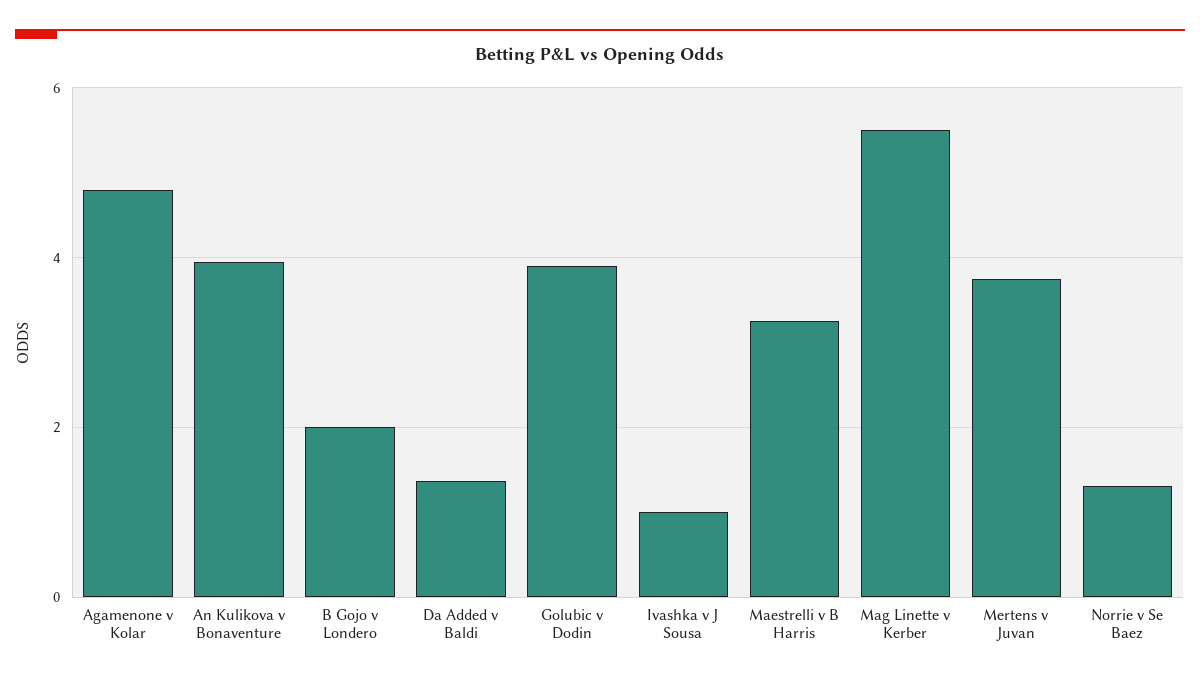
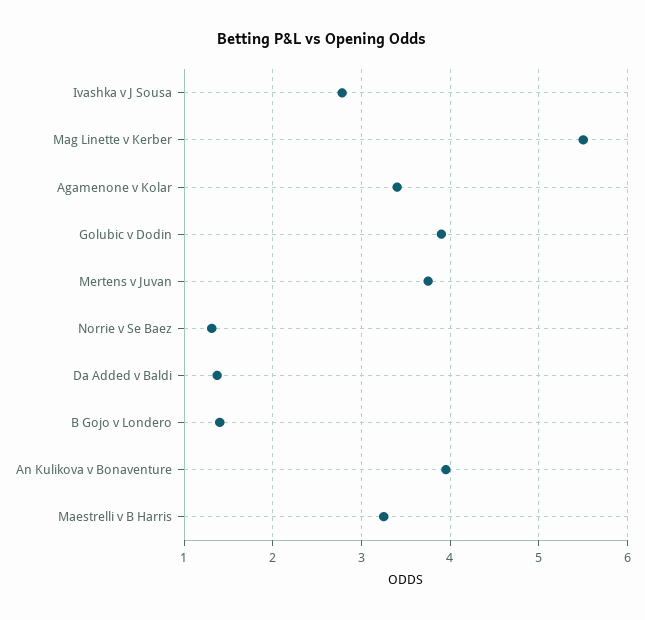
  {
-   "Agamenone v Kolar": 4.8,
+   "Agamenone v Kolar": 3.4,
    "An Kulikova v Bonaventure": 4,
-   "B Gojo v Londero": 2,
+   "B Gojo v Londero": 1.4,
    "Da Added v Baldi": 1.4,
    "Golubic v Dodin": 3.9,
-   "Ivashka v J Sousa": 1,
+   "Ivashka v J Sousa": 2.8,
    "Maestrelli v B Harris": 3.3,
    "Mag Linette v Kerber": 5.5,
    "Mertens v Juvan": 3.8,
    "Norrie v Se Baez": 1.3
  }

